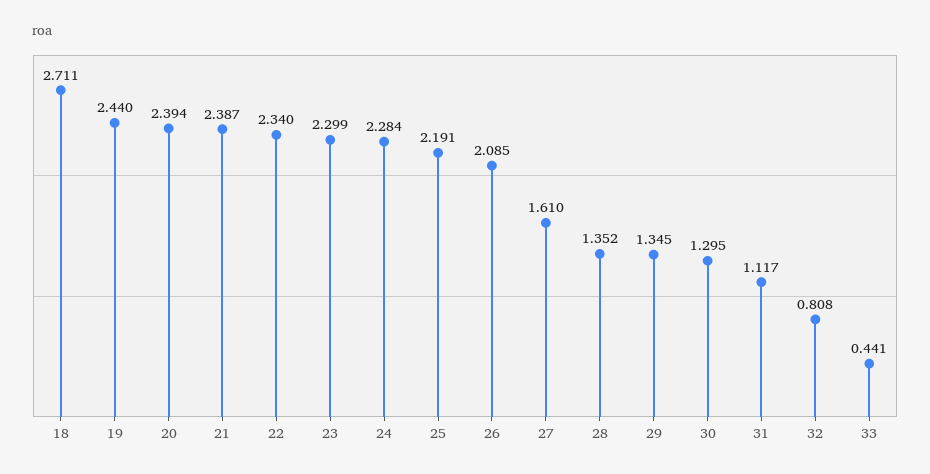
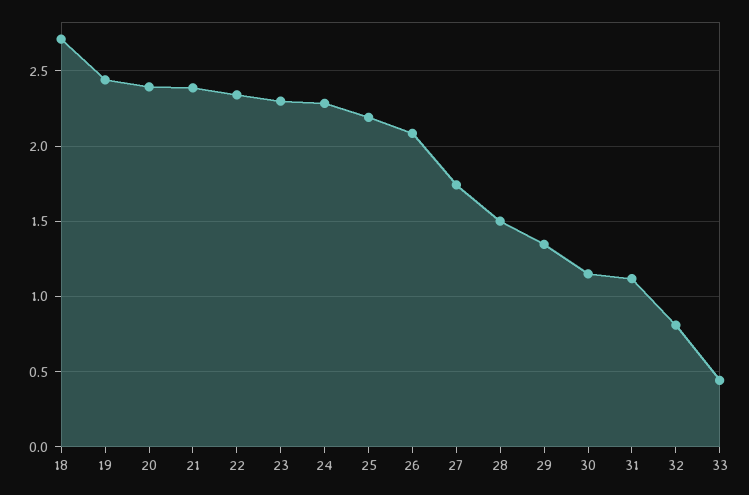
  {
    "18": 2.711,
    "19": 2.44,
    "20": 2.394,
    "21": 2.387,
    "22": 2.34,
    "23": 2.299,
    "24": 2.284,
    "25": 2.191,
    "26": 2.085,
-   "27": 1.61,
+   "27": 1.75,
-   "28": 1.352,
+   "28": 1.5,
    "29": 1.345,
-   "30": 1.295,
+   "30": 1.15,
    "31": 1.117,
    "32": 0.808,
    "33": 0.441
  }

